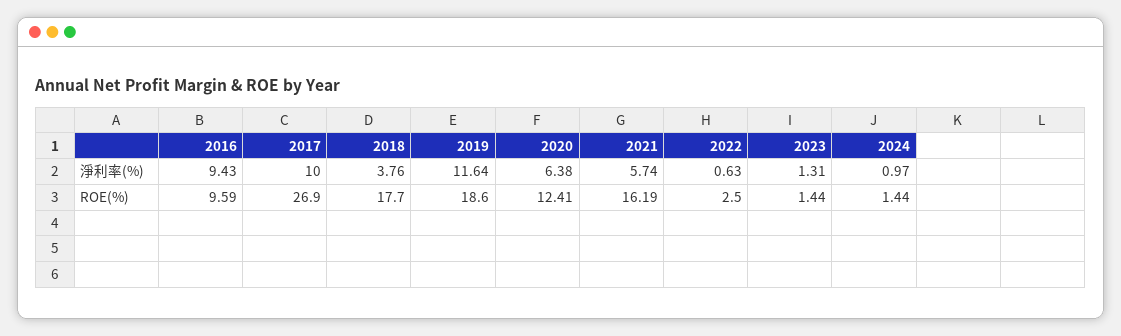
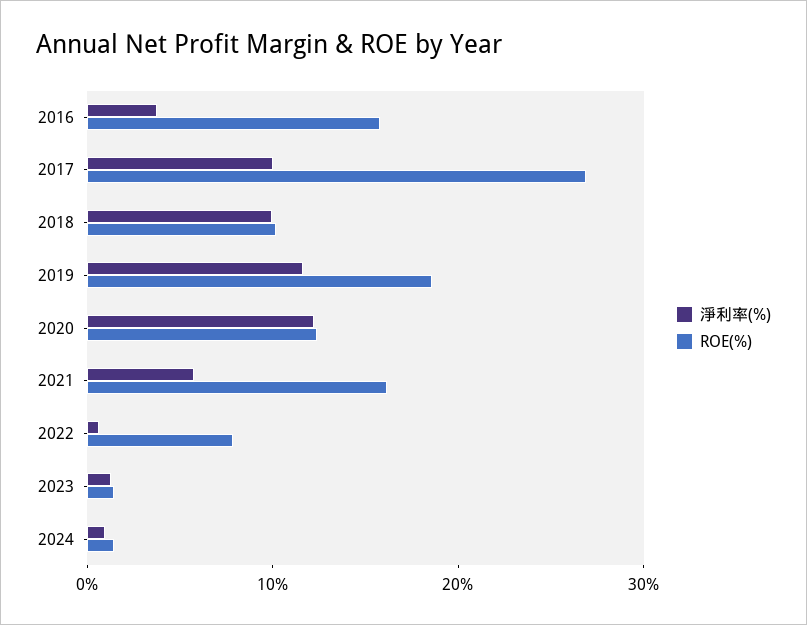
  {
    "淨利率(%)": {
-     "2016": 9.43,
+     "2016": 4,
      "2017": 10,
-     "2018": 3.76,
+     "2018": 10,
      "2019": 11.64,
-     "2020": 6.38,
+     "2020": 12,
      "2021": 5.74,
      "2022": 0.63,
      "2023": 1.31,
      "2024": 0.97
    },
    "ROE(%)": {
-     "2016": 9.59,
+     "2016": 16,
      "2017": 26.9,
-     "2018": 17.7,
+     "2018": 10,
      "2019": 18.6,
      "2020": 12.41,
      "2021": 16.19,
-     "2022": 2.5,
+     "2022": 8,
      "2023": 1.44,
      "2024": 1.44
    }
  }

